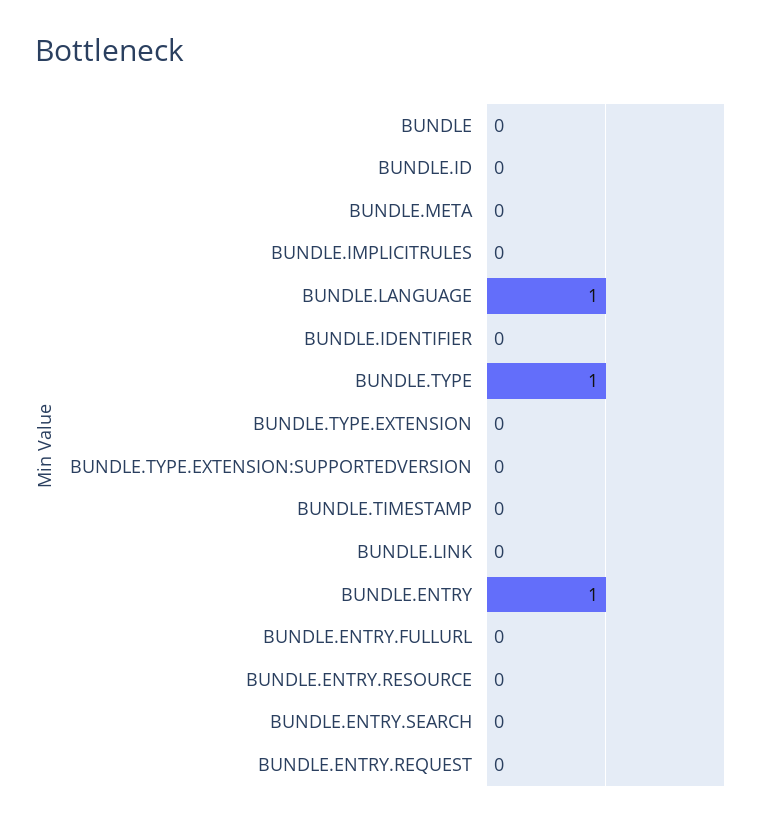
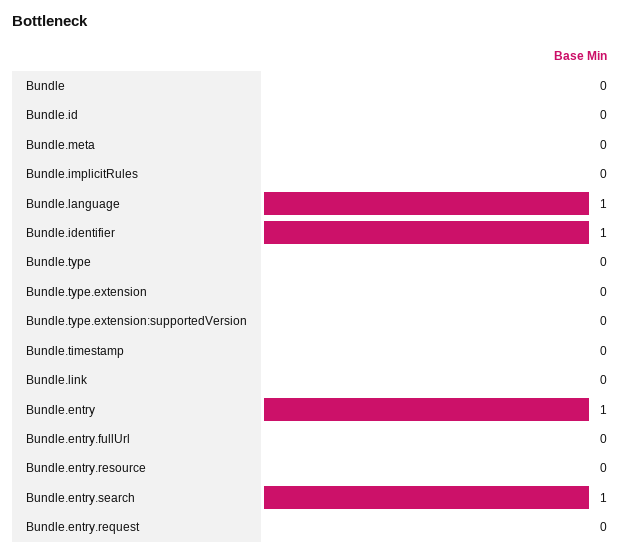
  {
    "BUNDLE": 0,
    "BUNDLE.ID": 0,
    "BUNDLE.META": 0,
    "BUNDLE.IMPLICITRULES": 0,
    "BUNDLE.LANGUAGE": 1,
-   "BUNDLE.IDENTIFIER": 0,
+   "BUNDLE.IDENTIFIER": 1,
-   "BUNDLE.TYPE": 1,
+   "BUNDLE.TYPE": 0,
    "BUNDLE.TYPE.EXTENSION": 0,
    "BUNDLE.TYPE.EXTENSION:SUPPORTEDVERSION": 0,
    "BUNDLE.TIMESTAMP": 0,
    "BUNDLE.LINK": 0,
    "BUNDLE.ENTRY": 1,
    "BUNDLE.ENTRY.FULLURL": 0,
    "BUNDLE.ENTRY.RESOURCE": 0,
-   "BUNDLE.ENTRY.SEARCH": 0,
+   "BUNDLE.ENTRY.SEARCH": 1,
    "BUNDLE.ENTRY.REQUEST": 0
  }

